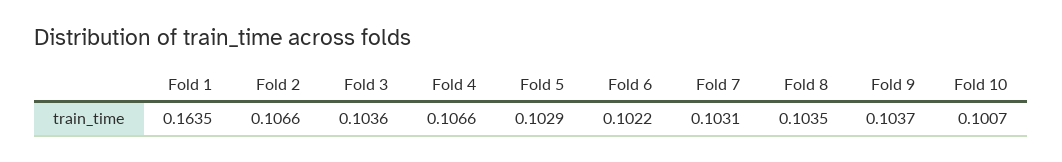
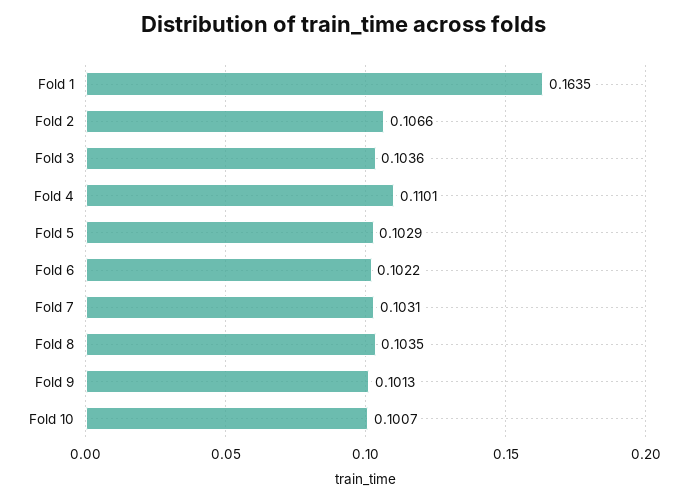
  {
    "Fold 1": 0.1635,
    "Fold 2": 0.1066,
    "Fold 3": 0.1036,
-   "Fold 4": 0.1066,
+   "Fold 4": 0.1101,
    "Fold 5": 0.1029,
    "Fold 6": 0.1022,
    "Fold 7": 0.1031,
    "Fold 8": 0.1035,
-   "Fold 9": 0.1037,
+   "Fold 9": 0.1013,
    "Fold 10": 0.1007
  }

